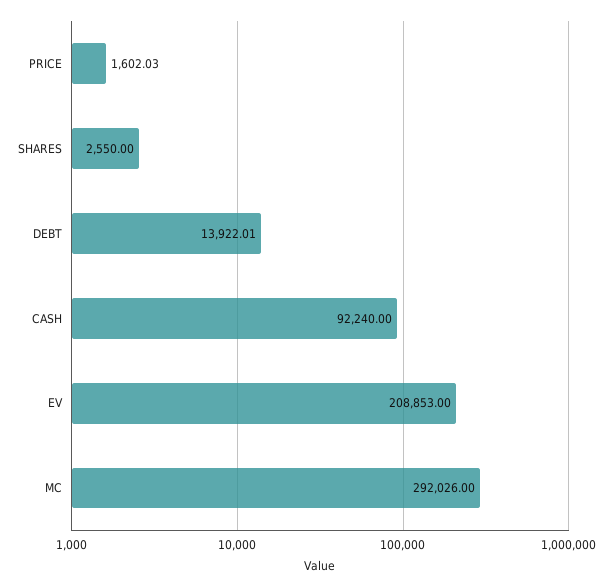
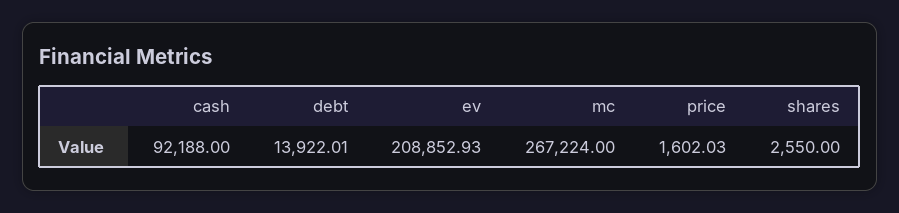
  {
    "PRICE": 1602.03,
    "SHARES": 2550,
    "DEBT": 13922.01,
-   "CASH": 92240,
+   "CASH": 92188,
-   "EV": 208853,
+   "EV": 208852.93,
-   "MC": 292026
+   "MC": 267224
  }

